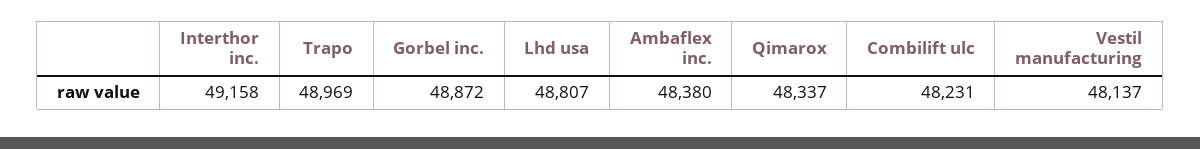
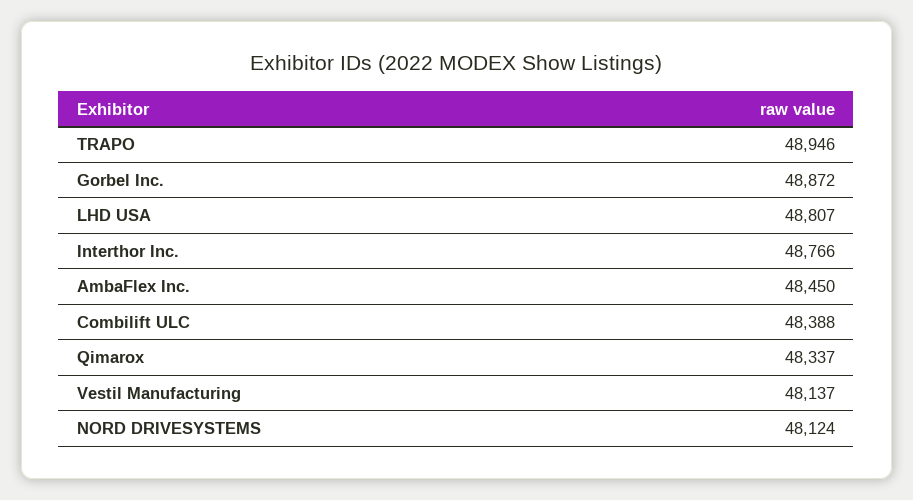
  {
-   "Interthor inc.": 49158,
+   "Interthor inc.": 48766,
-   "Trapo": 48969,
+   "Trapo": 48946,
    "Gorbel inc.": 48872,
    "Lhd usa": 48807,
-   "Ambaflex inc.": 48380,
+   "Ambaflex inc.": 48450,
    "Qimarox": 48337,
-   "Combilift ulc": 48231,
+   "Combilift ulc": 48388,
-   "Vestil manufacturing": 48137
+   "Vestil manufacturing": 48137,
+   "NORD DRIVESYSTEMS": 48124
  }

